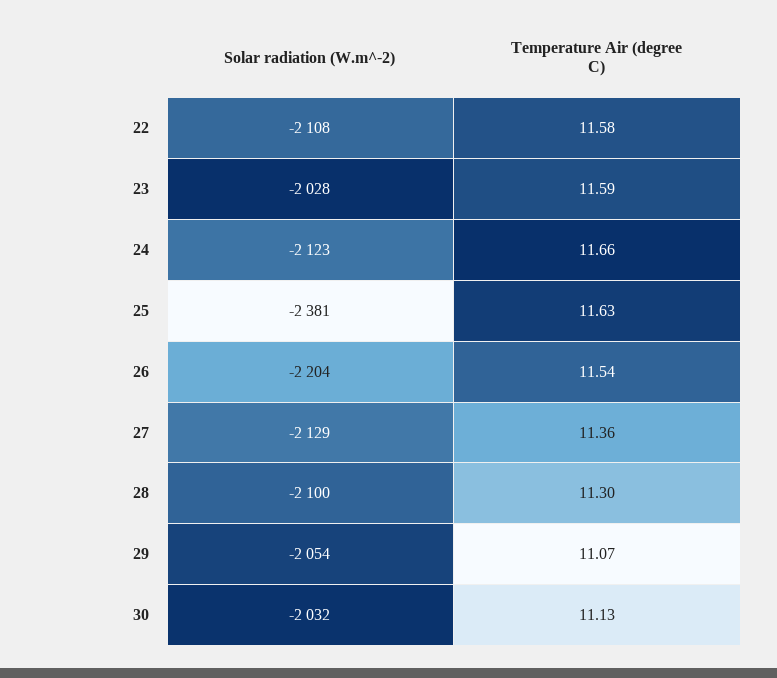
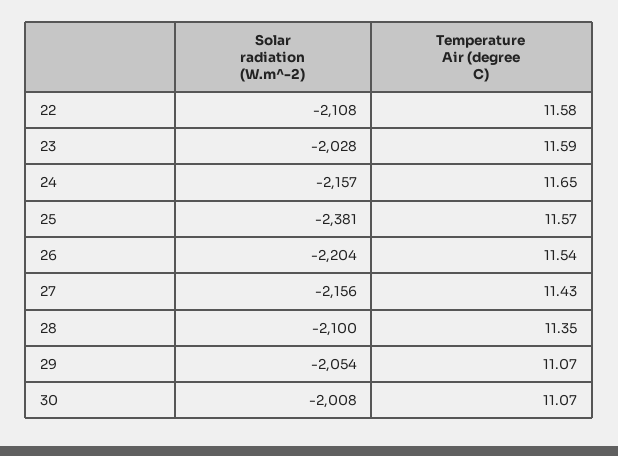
  {
    "Solar radiation (W.m^-2)": {
      "22": -2108,
      "23": -2028,
-     "24": -2123,
+     "24": -2157,
      "25": -2381,
      "26": -2204,
-     "27": -2129,
+     "27": -2156,
      "28": -2100,
      "29": -2054,
-     "30": -2032
+     "30": -2008
    },
    "Temperature Air (degree C)": {
      "22": 11.58,
      "23": 11.59,
-     "24": 11.66,
+     "24": 11.65,
-     "25": 11.63,
+     "25": 11.57,
      "26": 11.54,
-     "27": 11.36,
+     "27": 11.43,
-     "28": 11.3,
+     "28": 11.35,
      "29": 11.07,
-     "30": 11.13
+     "30": 11.07
    }
  }

